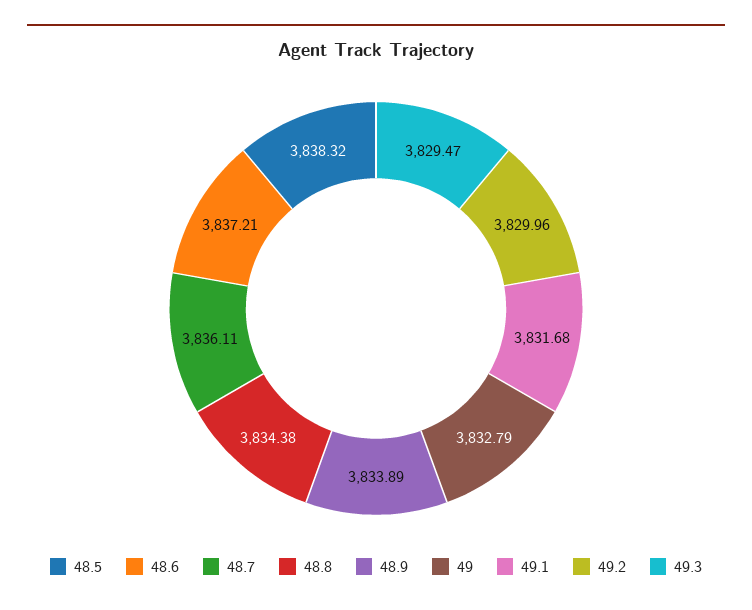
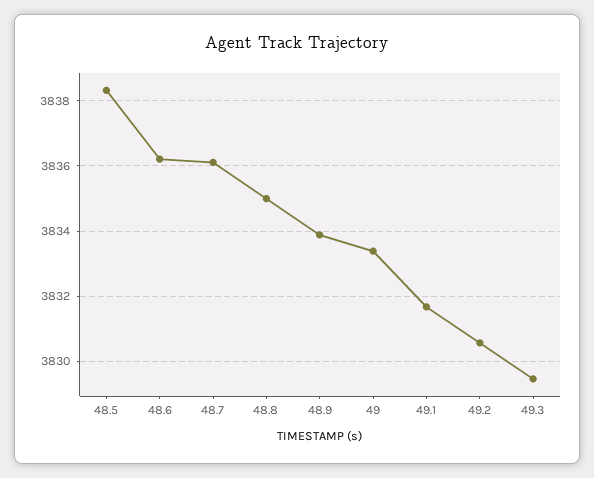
  {
    "48.5": 3838.32,
-   "48.6": 3837.21,
+   "48.6": 3836.2,
    "48.7": 3836.11,
-   "48.8": 3834.38,
+   "48.8": 3835,
    "48.9": 3833.89,
-   "49": 3832.79,
+   "49": 3833.4,
    "49.1": 3831.68,
-   "49.2": 3829.96,
+   "49.2": 3830.6,
    "49.3": 3829.47
  }

